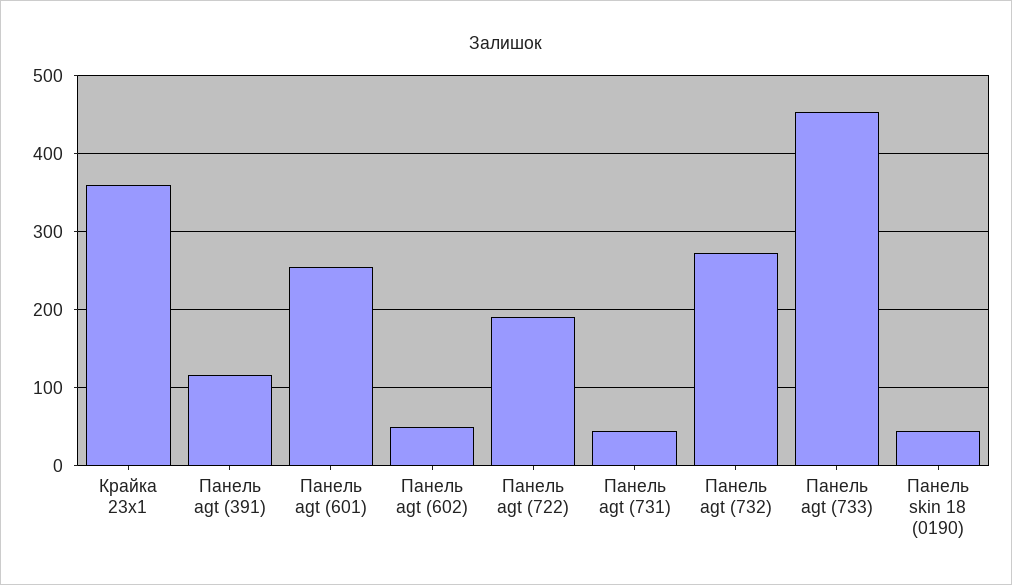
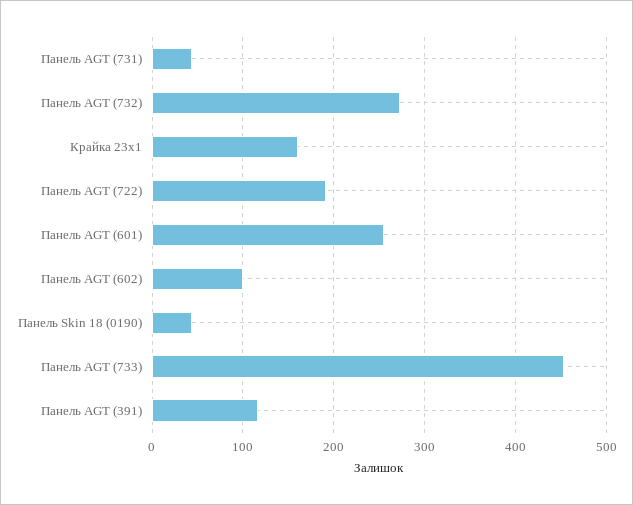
  {
-   "Крайка 23x1": 360,
+   "Крайка 23x1": 160,
    "Панель agt (391)": 120,
    "Панель agt (601)": 260,
-   "Панель agt (602)": 50,
+   "Панель agt (602)": 100,
    "Панель agt (722)": 190,
    "Панель agt (731)": 40,
    "Панель agt (732)": 270,
    "Панель agt (733)": 450,
    "Панель skin 18 (0190)": 40
  }

